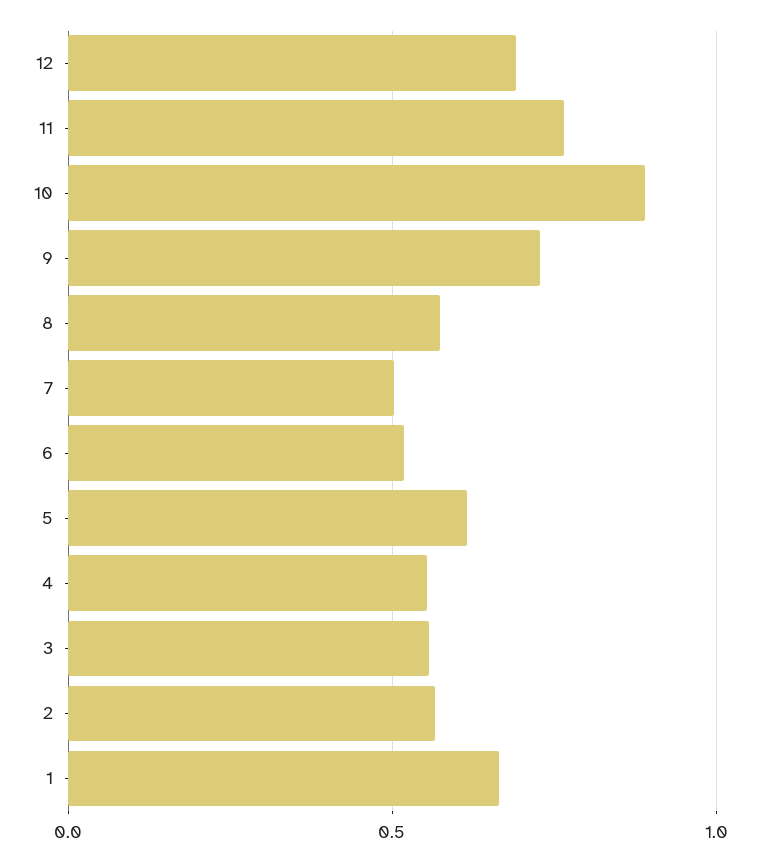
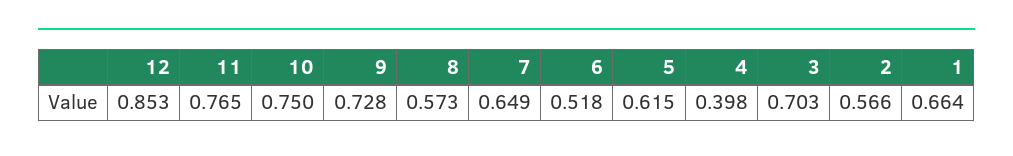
  {
-   "12": 0.7,
+   "12": 0.853,
    "11": 0.765,
-   "10": 0.9,
+   "10": 0.75,
    "9": 0.728,
    "8": 0.573,
-   "7": 0.5,
+   "7": 0.649,
    "6": 0.518,
    "5": 0.615,
-   "4": 0.55,
+   "4": 0.398,
-   "3": 0.55,
+   "3": 0.703,
    "2": 0.566,
    "1": 0.664
  }

